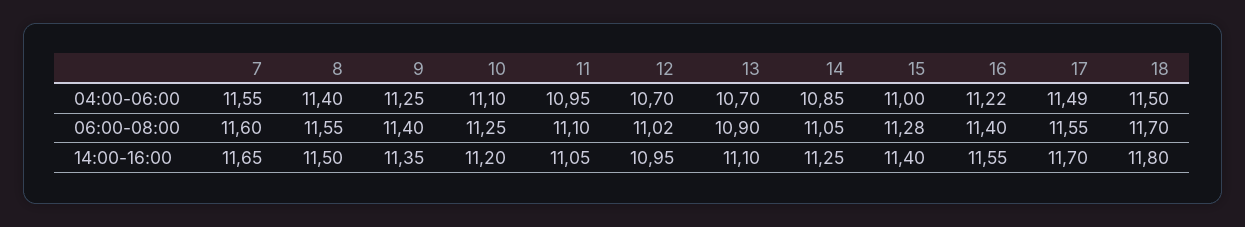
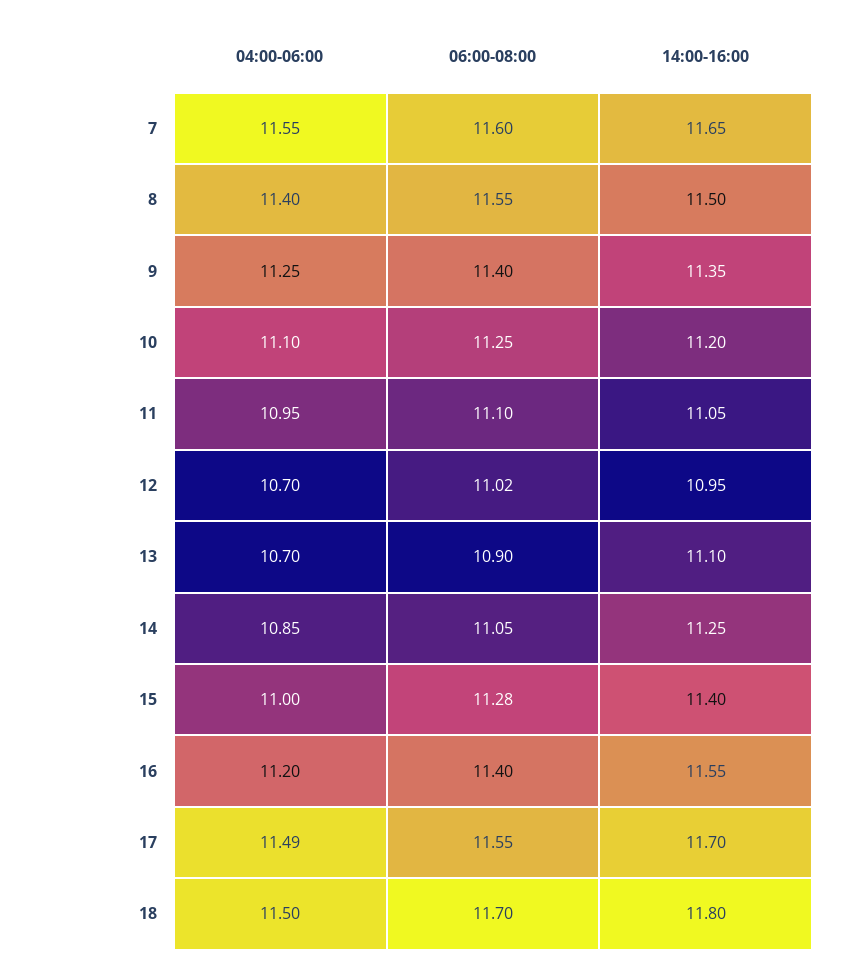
  {
    "7": {
      "04:00-06:00": 11.55,
      "06:00-08:00": 11.6,
      "14:00-16:00": 11.65
    },
    "8": {
      "04:00-06:00": 11.4,
      "06:00-08:00": 11.55,
      "14:00-16:00": 11.5
    },
    "9": {
      "04:00-06:00": 11.25,
      "06:00-08:00": 11.4,
      "14:00-16:00": 11.35
    },
    "10": {
      "04:00-06:00": 11.1,
      "06:00-08:00": 11.25,
      "14:00-16:00": 11.2
    },
    "11": {
      "04:00-06:00": 10.95,
      "06:00-08:00": 11.1,
      "14:00-16:00": 11.05
    },
    "12": {
      "04:00-06:00": 10.7,
      "06:00-08:00": 11.02,
      "14:00-16:00": 10.95
    },
    "13": {
      "04:00-06:00": 10.7,
      "06:00-08:00": 10.9,
      "14:00-16:00": 11.1
    },
    "14": {
      "04:00-06:00": 10.85,
      "06:00-08:00": 11.05,
      "14:00-16:00": 11.25
    },
    "15": {
      "04:00-06:00": 11,
      "06:00-08:00": 11.28,
      "14:00-16:00": 11.4
    },
    "16": {
-     "04:00-06:00": 11.22,
+     "04:00-06:00": 11.2,
      "06:00-08:00": 11.4,
      "14:00-16:00": 11.55
    },
    "17": {
      "04:00-06:00": 11.49,
      "06:00-08:00": 11.55,
      "14:00-16:00": 11.7
    },
    "18": {
      "04:00-06:00": 11.5,
      "06:00-08:00": 11.7,
      "14:00-16:00": 11.8
    }
  }

